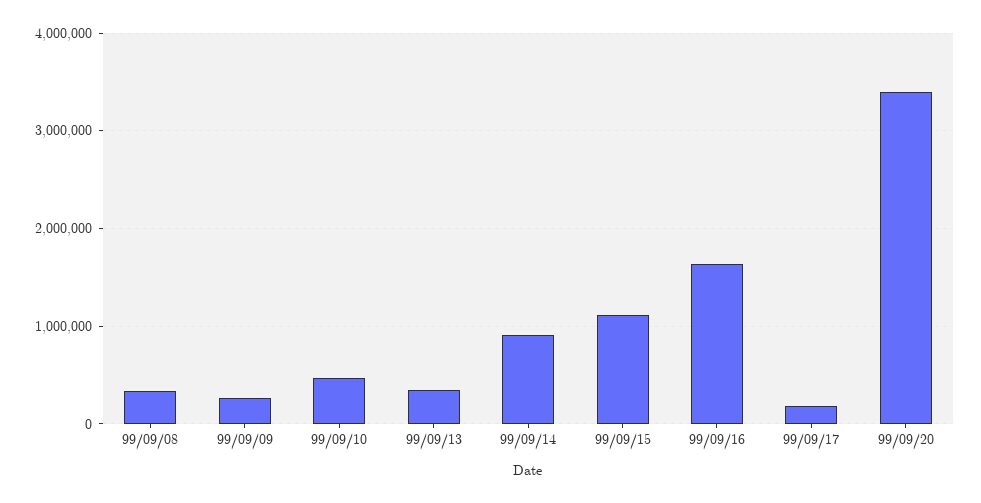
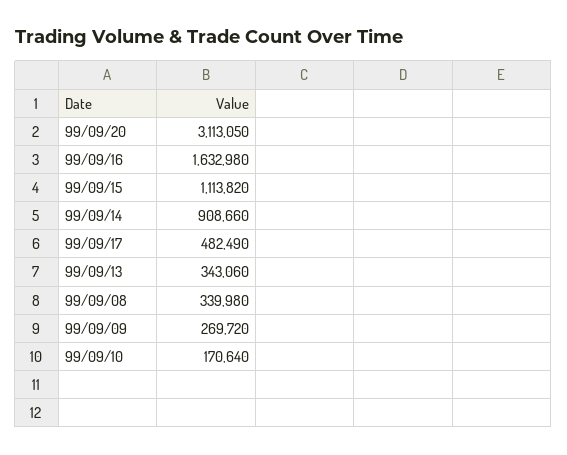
  {
    "99/09/08": 339980,
    "99/09/09": 269720,
-   "99/09/10": 500000,
+   "99/09/10": 170640,
    "99/09/13": 343060,
    "99/09/14": 908660,
    "99/09/15": 1113820,
    "99/09/16": 1632980,
-   "99/09/17": 200000,
+   "99/09/17": 482490,
-   "99/09/20": 3400000
+   "99/09/20": 3113050
  }

